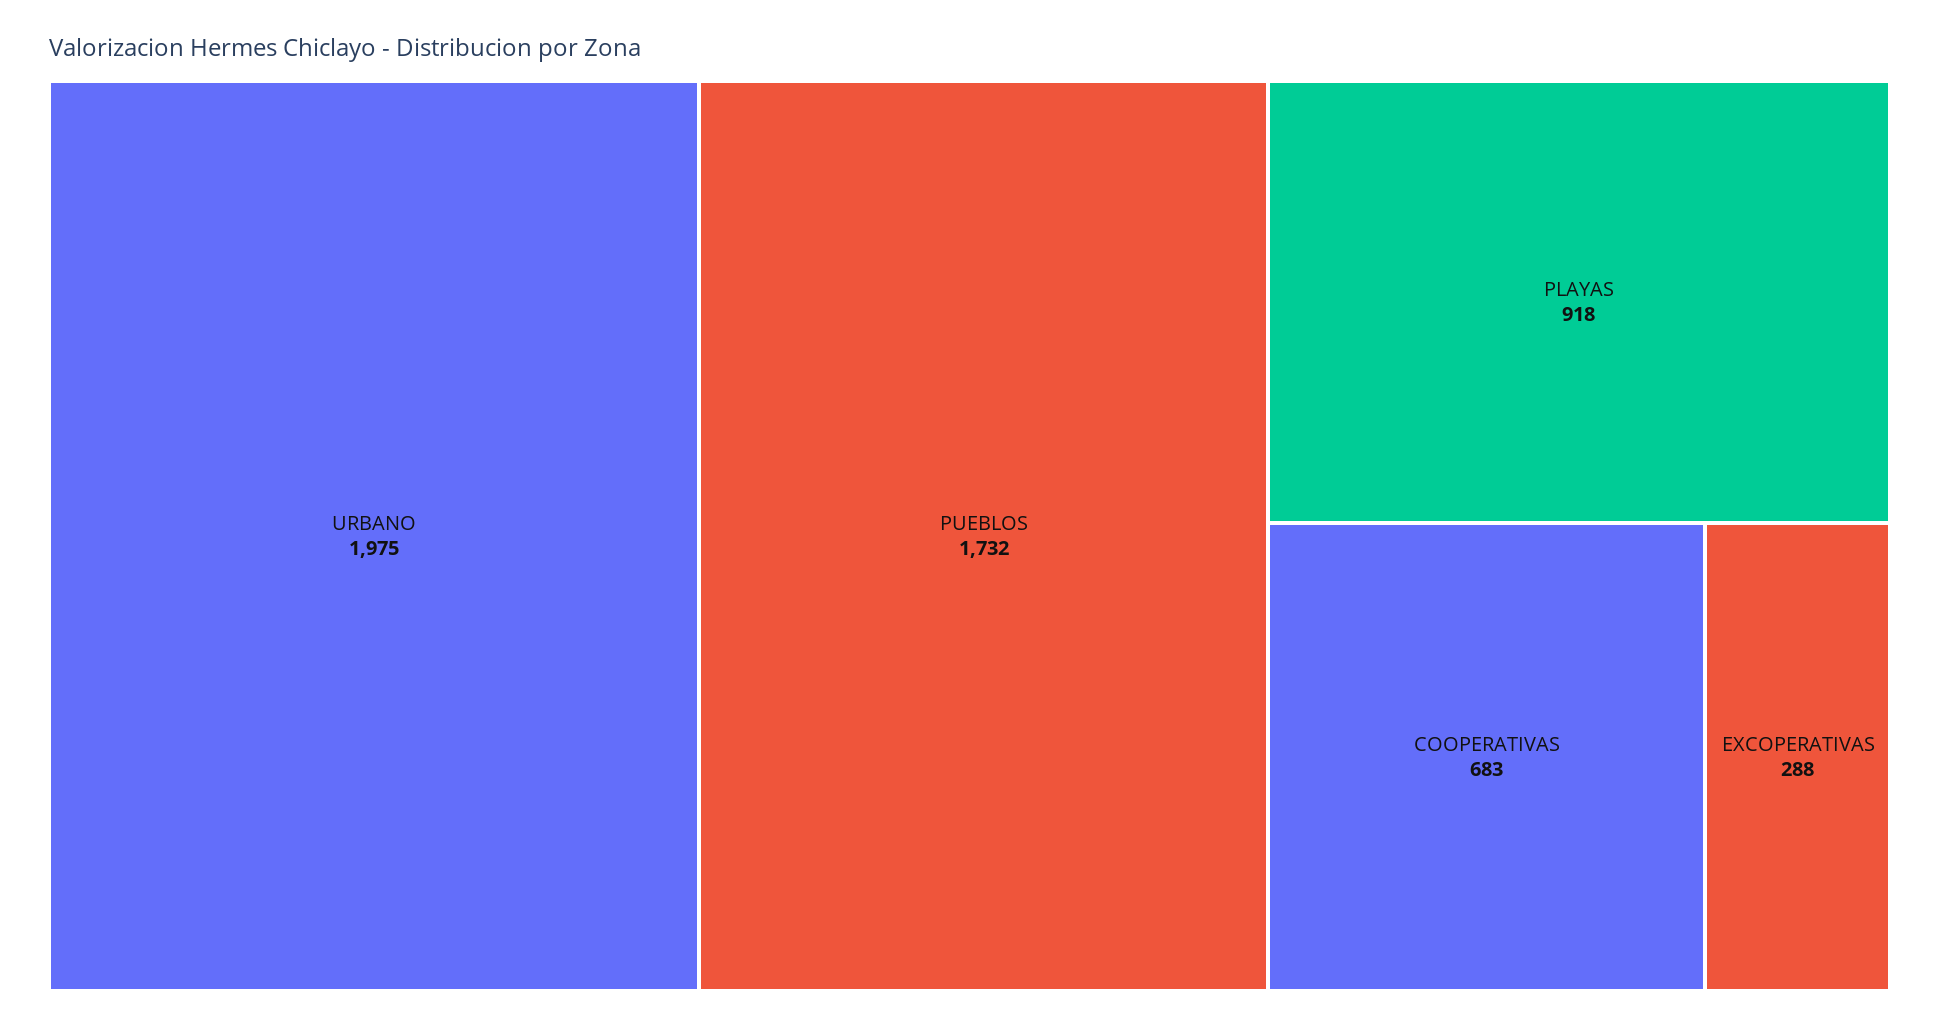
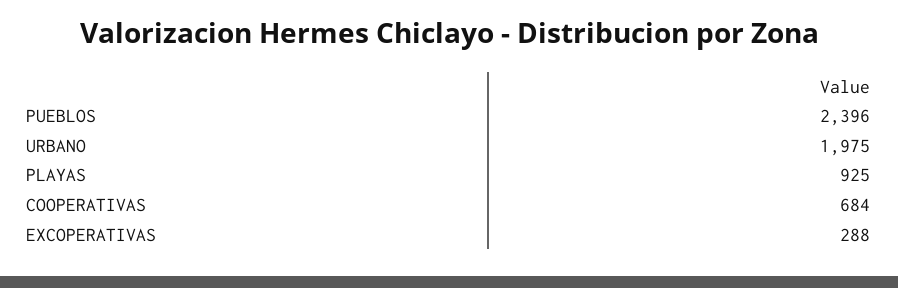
  {
    "URBANO": 1975,
-   "PUEBLOS": 1732,
+   "PUEBLOS": 2396,
-   "PLAYAS": 918,
+   "PLAYAS": 925,
-   "COOPERATIVAS": 683,
+   "COOPERATIVAS": 684,
    "EXCOPERATIVAS": 288
  }

